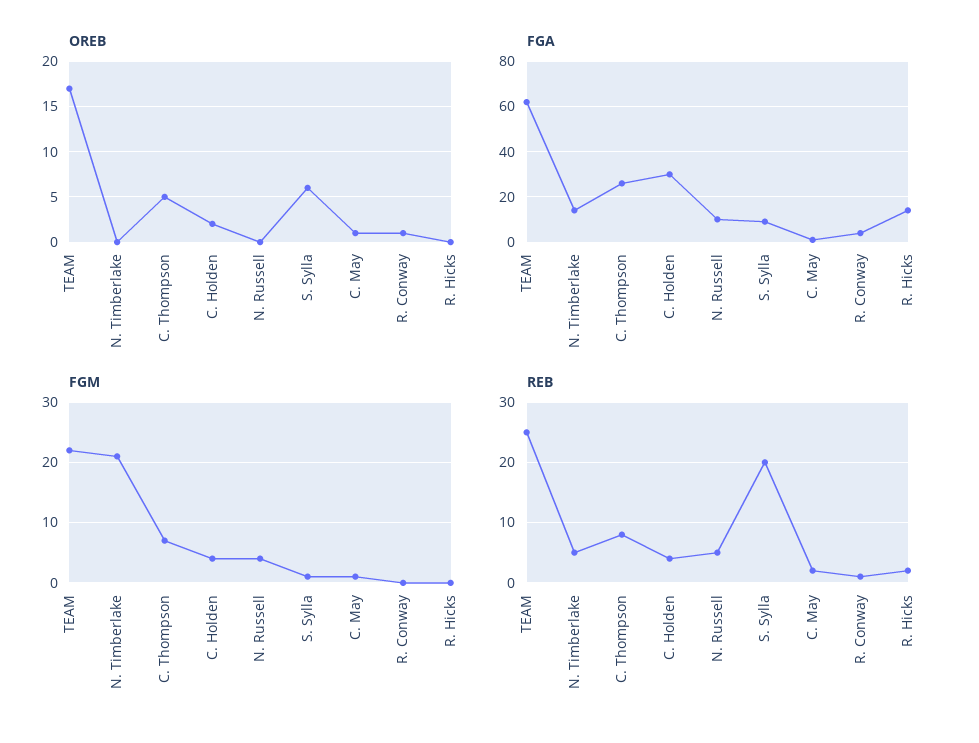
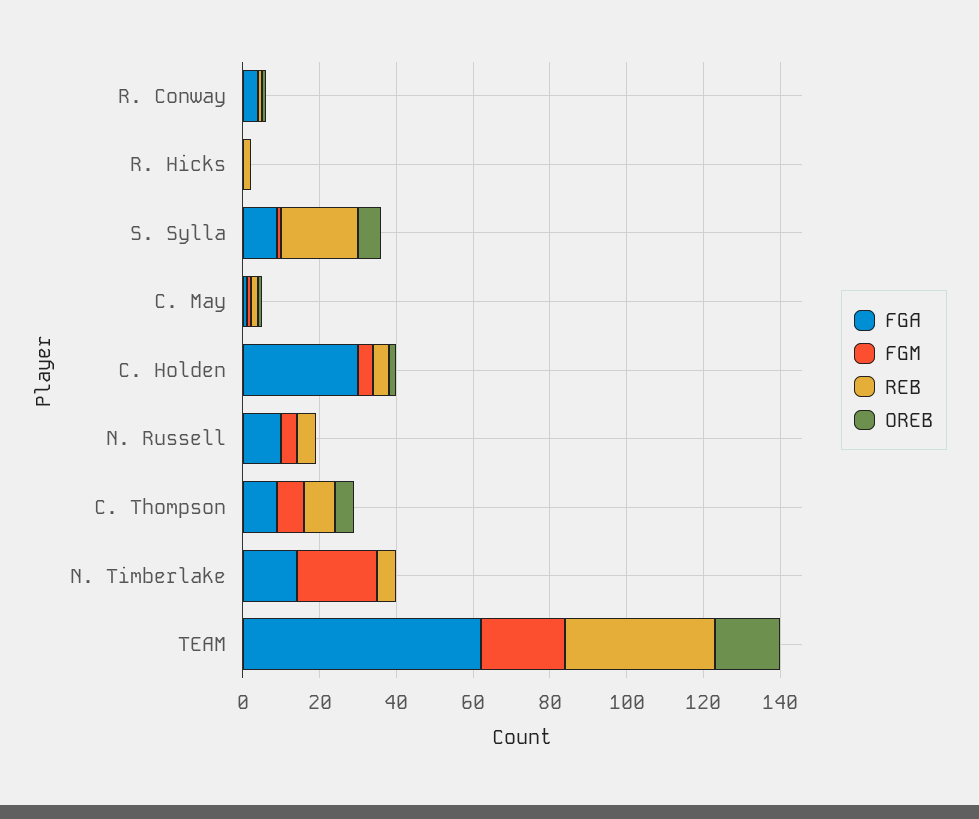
  {
    "OREB": {
      "TEAM": 17,
      "N. Timberlake": 0,
      "C. Thompson": 5,
      "C. Holden": 2,
      "N. Russell": 0,
      "S. Sylla": 6,
      "C. May": 1,
      "R. Conway": 1,
      "R. Hicks": 0
    },
    "FGA": {
      "TEAM": 60,
      "N. Timberlake": 15,
-     "C. Thompson": 25,
+     "C. Thompson": 10,
      "C. Holden": 30,
      "N. Russell": 10,
      "S. Sylla": 10,
      "C. May": 0,
      "R. Conway": 5,
-     "R. Hicks": 15
+     "R. Hicks": 0
    },
    "FGM": {
      "TEAM": 22,
      "N. Timberlake": 21,
      "C. Thompson": 7,
      "C. Holden": 4,
      "N. Russell": 4,
      "S. Sylla": 1,
      "C. May": 1,
      "R. Conway": 0,
      "R. Hicks": 0
    },
    "REB": {
-     "TEAM": 25,
+     "TEAM": 40,
      "N. Timberlake": 5,
      "C. Thompson": 8,
      "C. Holden": 4,
      "N. Russell": 5,
      "S. Sylla": 20,
      "C. May": 2,
      "R. Conway": 1,
      "R. Hicks": 2
    }
  }

